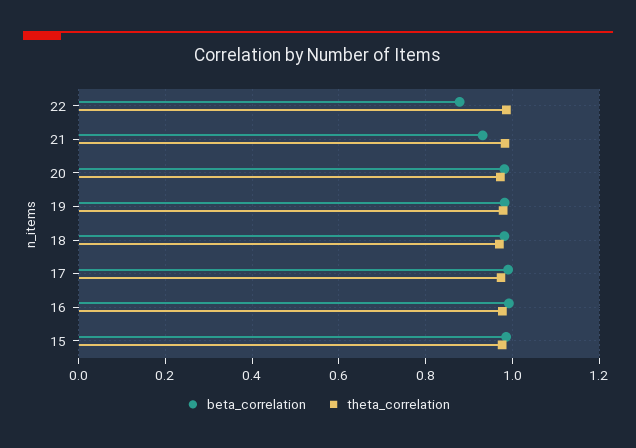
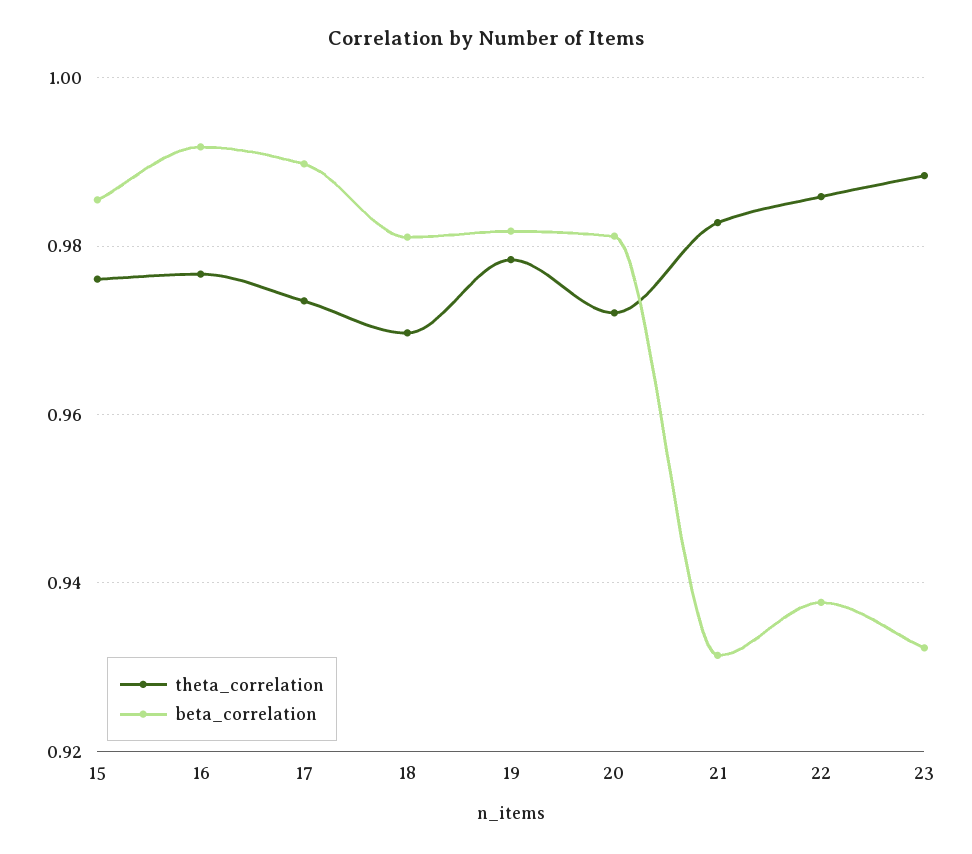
  {
    "beta_correlation": {
-     "22": 0.88,
+     "22": 0.938,
      "21": 0.932,
      "20": 0.982,
      "19": 0.982,
      "18": 0.982,
      "17": 0.99,
      "16": 0.992,
-     "15": 0.986
+     "15": 0.986,
+     "23": 0.932
    },
    "theta_correlation": {
      "22": 0.986,
      "21": 0.982,
      "20": 0.972,
      "19": 0.978,
      "18": 0.97,
      "17": 0.974,
      "16": 0.976,
-     "15": 0.976
+     "15": 0.976,
+     "23": 0.988
    }
  }

